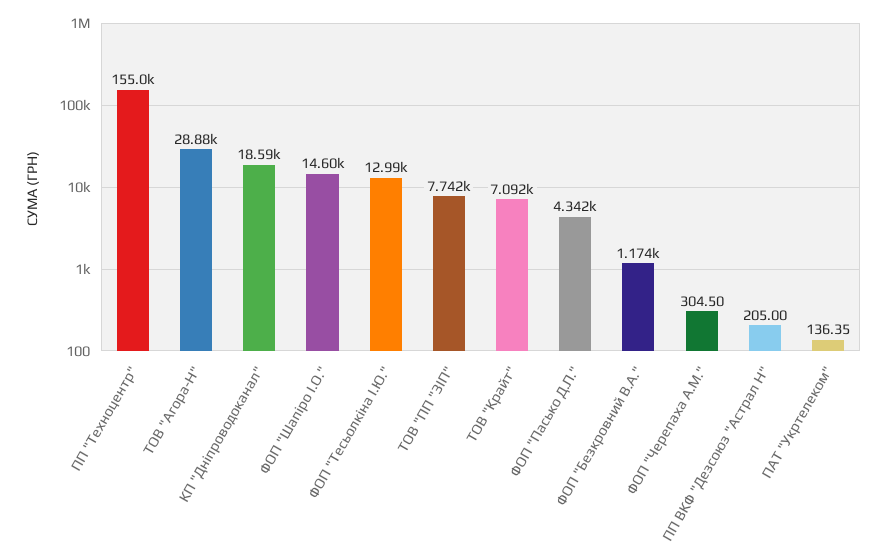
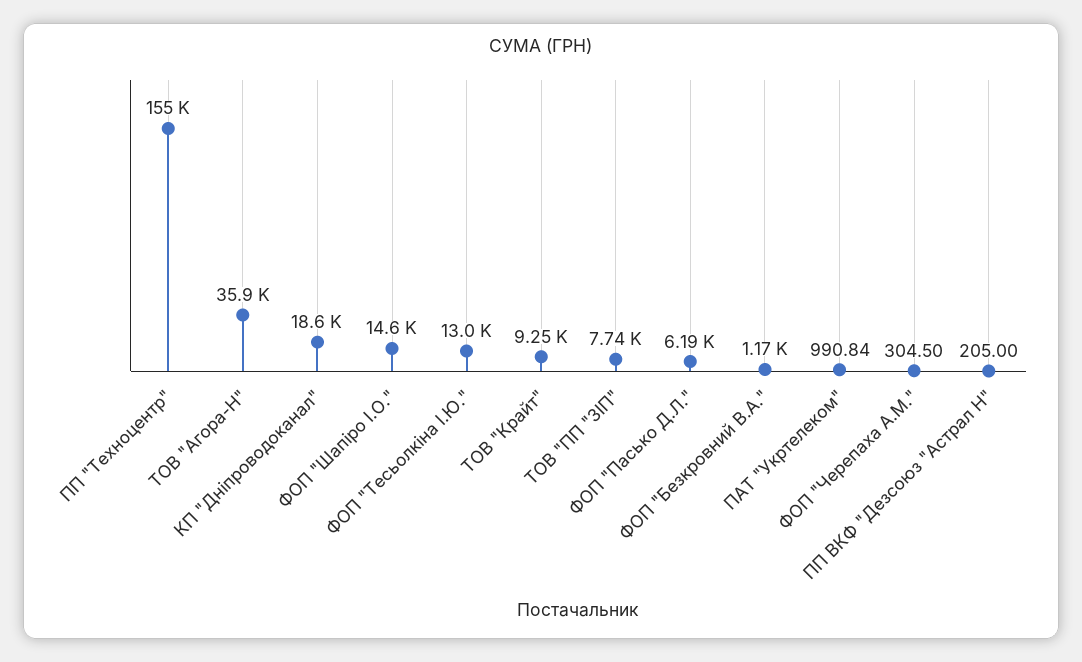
  {
    "ПП \"Техноцентр\"": 155000,
-   "ТОВ \"Агора-Н\"": 28880,
+   "ТОВ \"Агора-Н\"": 35900,
    "КП \"Дніпроводоканал\"": 18590,
    "ФОП \"Шапіро І.О.\"": 14600,
    "ФОП \"Тесьолкіна І.Ю.\"": 12990,
    "ТОВ \"ПП \"ЗІП\"": 7742,
-   "ТОВ \"Крайт\"": 7092,
+   "ТОВ \"Крайт\"": 9250,
-   "ФОП \"Пасько Д.Л.\"": 4342,
+   "ФОП \"Пасько Д.Л.\"": 6190,
    "ФОП \"Безкровний В.А.\"": 1174,
    "ФОП \"Черепаха А.М.\"": 304.5,
    "ПП ВКФ \"Дезсоюз \"Астрал Н\"": 205,
-   "ПАТ \"Укртелеком\"": 136.35
+   "ПАТ \"Укртелеком\"": 990.84
  }

